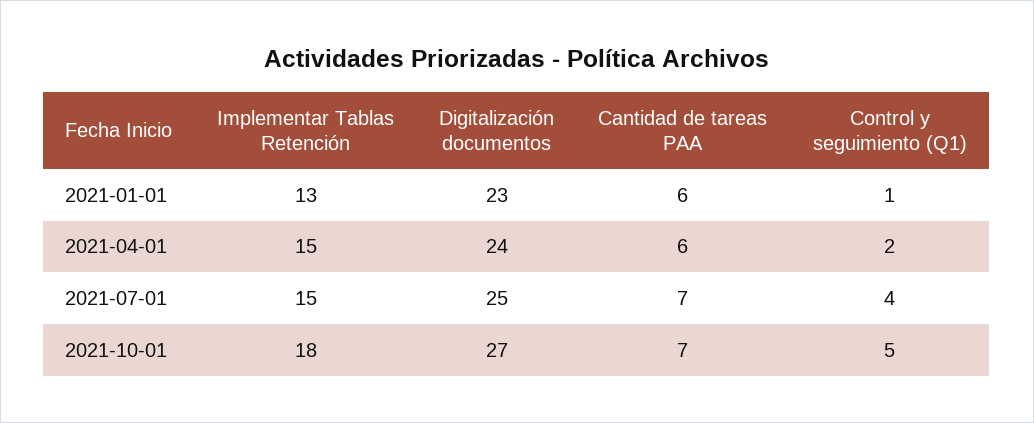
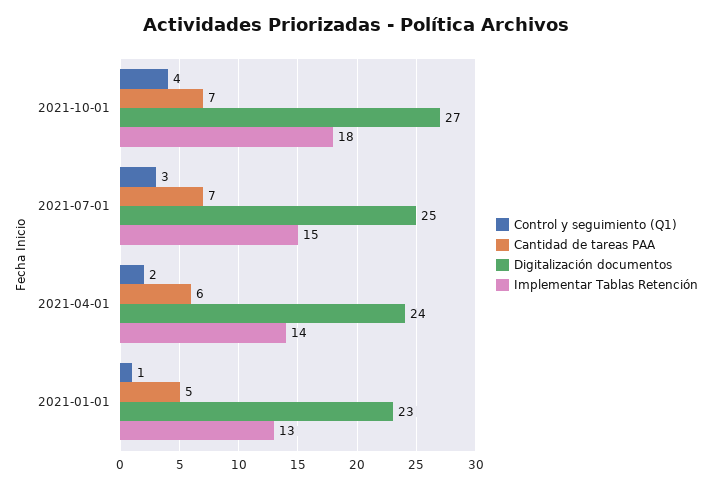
  {
    "Implementar Tablas Retención": {
      "2021-01-01": 13,
-     "2021-04-01": 15,
+     "2021-04-01": 14,
      "2021-07-01": 15,
      "2021-10-01": 18
    },
    "Digitalización documentos": {
      "2021-01-01": 23,
      "2021-04-01": 24,
      "2021-07-01": 25,
      "2021-10-01": 27
    },
    "Cantidad de tareas PAA": {
-     "2021-01-01": 6,
+     "2021-01-01": 5,
      "2021-04-01": 6,
      "2021-07-01": 7,
      "2021-10-01": 7
    },
    "Control y seguimiento (Q1)": {
      "2021-01-01": 1,
      "2021-04-01": 2,
-     "2021-07-01": 4,
+     "2021-07-01": 3,
-     "2021-10-01": 5
+     "2021-10-01": 4
    }
  }

